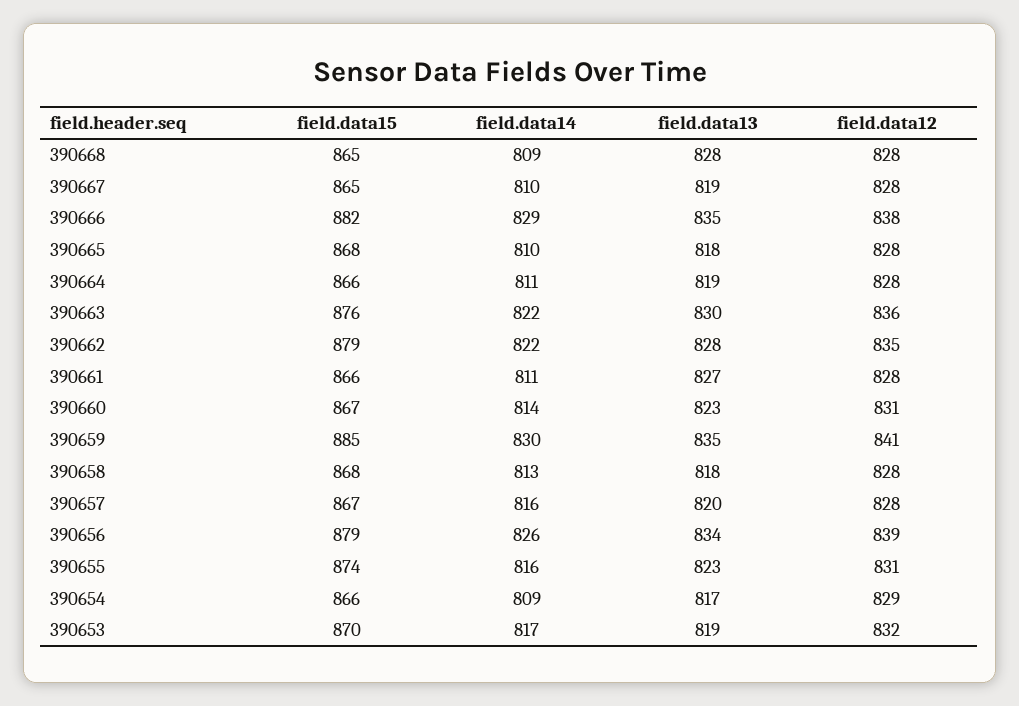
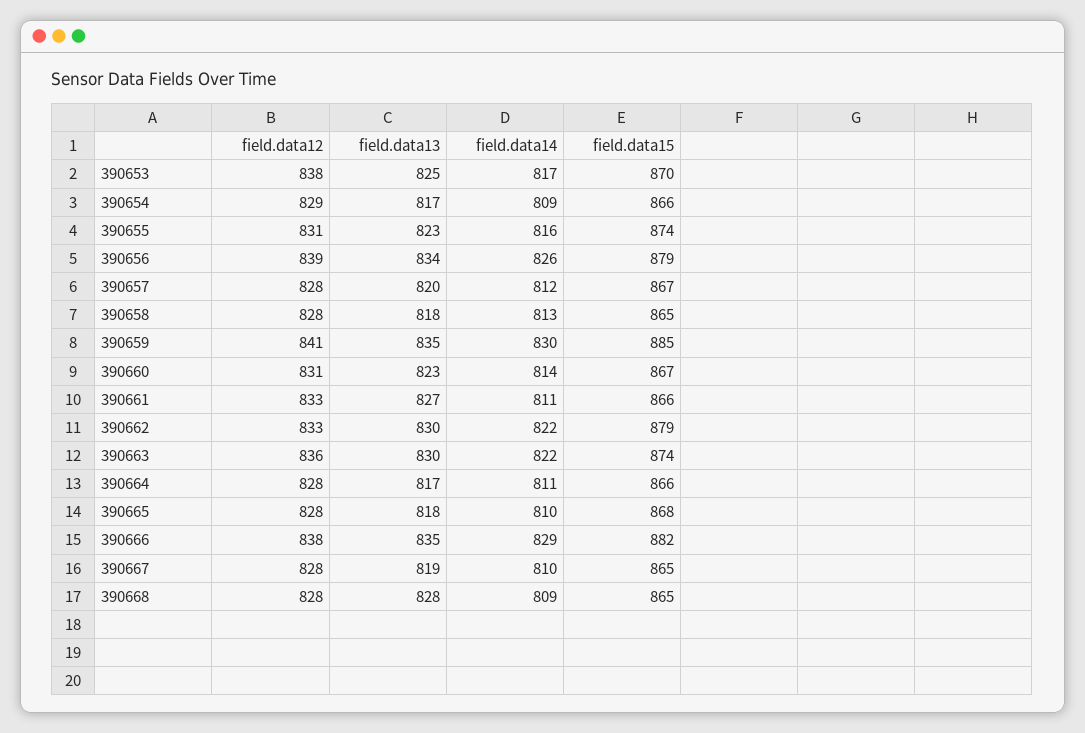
  {
    "field.data15": {
      "390668": 865,
      "390667": 865,
      "390666": 882,
      "390665": 868,
      "390664": 866,
-     "390663": 876,
+     "390663": 874,
      "390662": 879,
      "390661": 866,
      "390660": 867,
      "390659": 885,
-     "390658": 868,
+     "390658": 865,
      "390657": 867,
      "390656": 879,
      "390655": 874,
      "390654": 866,
      "390653": 870
    },
    "field.data14": {
      "390668": 809,
      "390667": 810,
      "390666": 829,
      "390665": 810,
      "390664": 811,
      "390663": 822,
      "390662": 822,
      "390661": 811,
      "390660": 814,
      "390659": 830,
      "390658": 813,
-     "390657": 816,
+     "390657": 812,
      "390656": 826,
      "390655": 816,
      "390654": 809,
      "390653": 817
    },
    "field.data13": {
      "390668": 828,
      "390667": 819,
      "390666": 835,
      "390665": 818,
-     "390664": 819,
+     "390664": 817,
      "390663": 830,
-     "390662": 828,
+     "390662": 830,
      "390661": 827,
      "390660": 823,
      "390659": 835,
      "390658": 818,
      "390657": 820,
      "390656": 834,
      "390655": 823,
      "390654": 817,
-     "390653": 819
+     "390653": 825
    },
    "field.data12": {
      "390668": 828,
      "390667": 828,
      "390666": 838,
      "390665": 828,
      "390664": 828,
      "390663": 836,
-     "390662": 835,
+     "390662": 833,
-     "390661": 828,
+     "390661": 833,
      "390660": 831,
      "390659": 841,
      "390658": 828,
      "390657": 828,
      "390656": 839,
      "390655": 831,
      "390654": 829,
-     "390653": 832
+     "390653": 838
    }
  }

